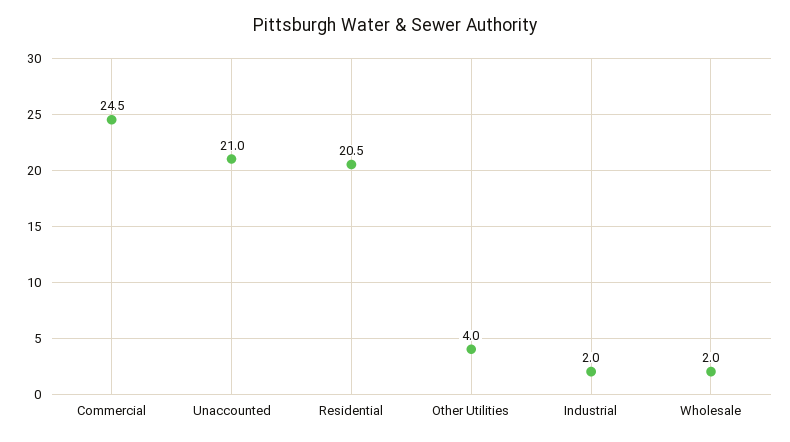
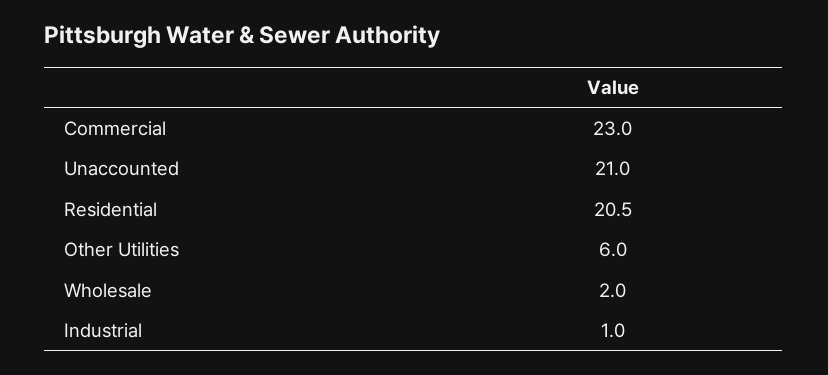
  {
-   "Commercial": 24.5,
+   "Commercial": 23,
    "Unaccounted": 21,
    "Residential": 20.5,
-   "Other Utilities": 4,
+   "Other Utilities": 6,
-   "Industrial": 2,
+   "Industrial": 1,
    "Wholesale": 2
  }

